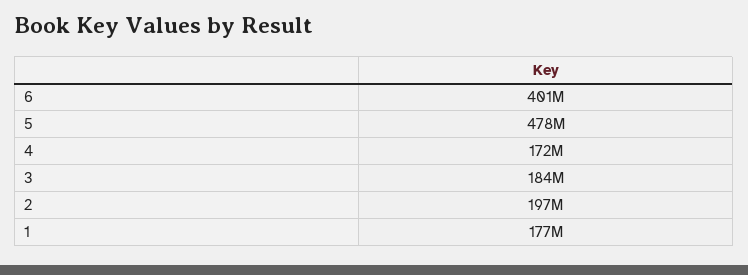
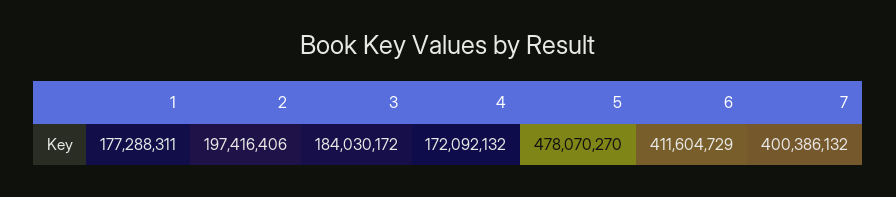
  {
-   "6": 401000000,
+   "6": 411604729,
    "5": 478070270,
    "4": 172092132,
    "3": 184030172,
    "2": 197416406,
-   "1": 177288311
+   "1": 177288311,
+   "7": 400386132
  }

